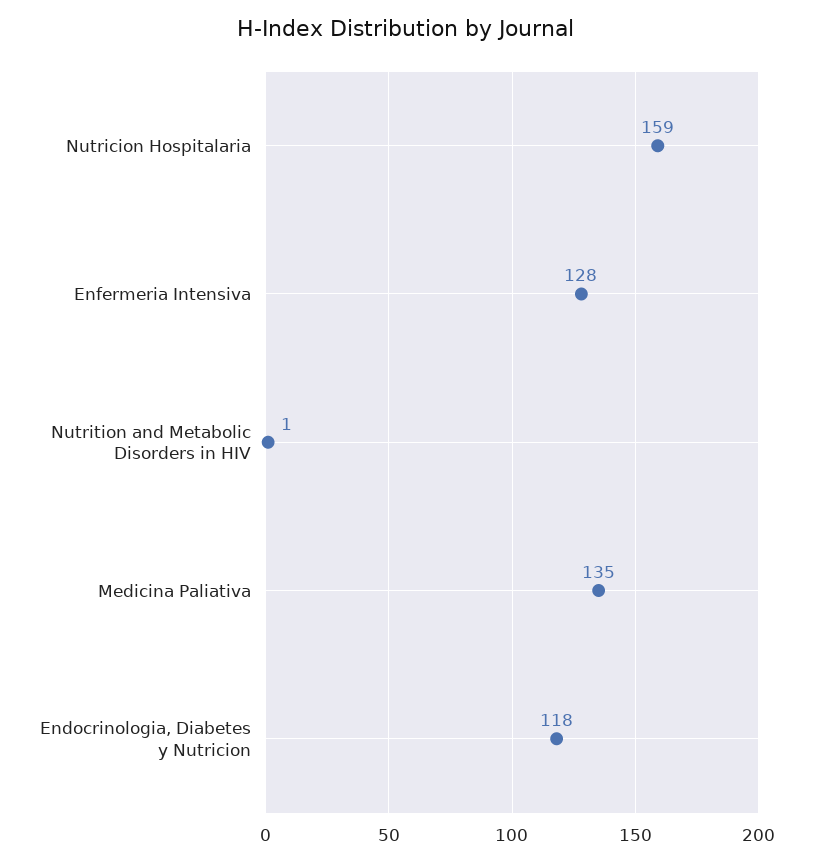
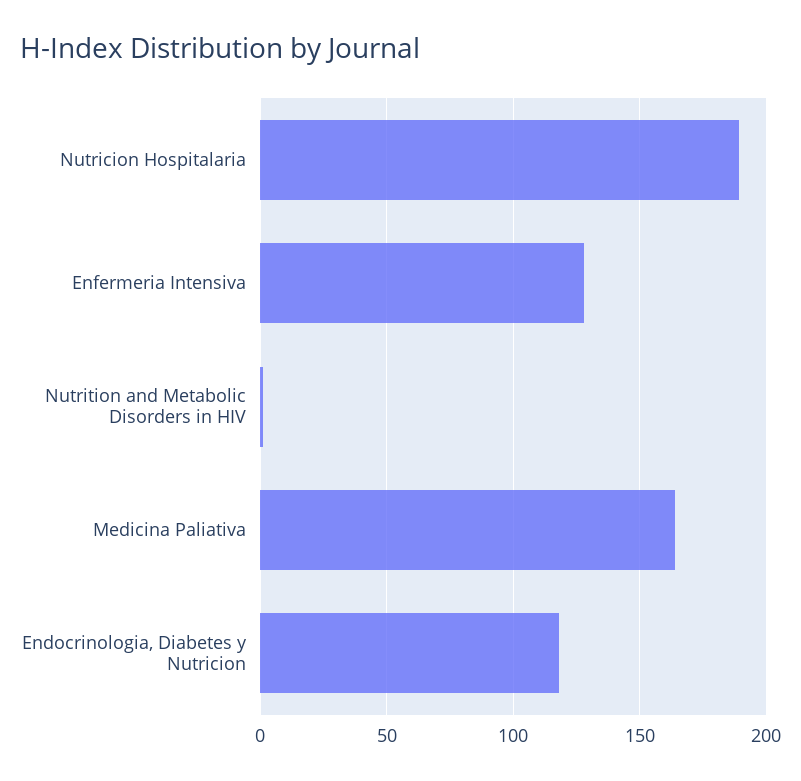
  {
-   "Nutricion Hospitalaria": 159,
+   "Nutricion Hospitalaria": 190,
    "Enfermeria Intensiva": 128,
    "Nutrition and Metabolic Disorders in HIV": 1,
-   "Medicina Paliativa": 135,
+   "Medicina Paliativa": 165,
    "Endocrinologia, Diabetes y Nutricion": 118
  }

